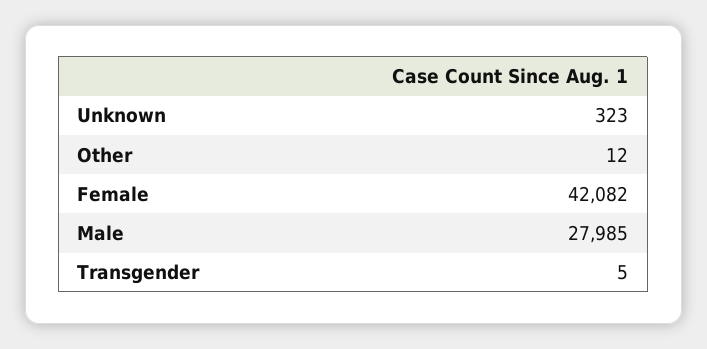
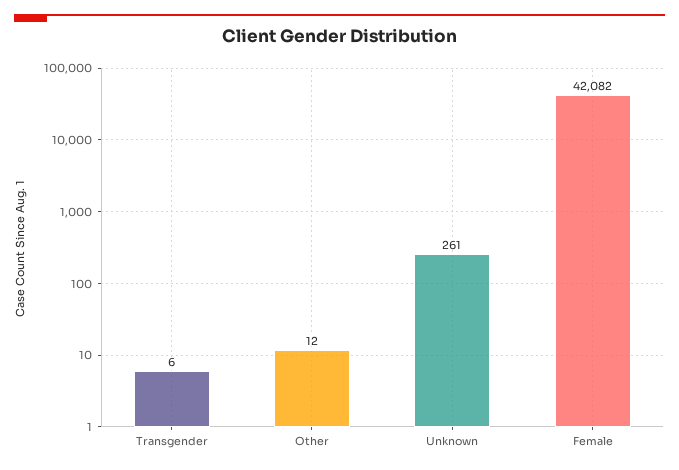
  {
-   "Unknown": 323,
+   "Unknown": 261,
    "Other": 12,
    "Female": 42082,
-   "Male": 27985,
-   "Transgender": 5
+   "Transgender": 6
  }

